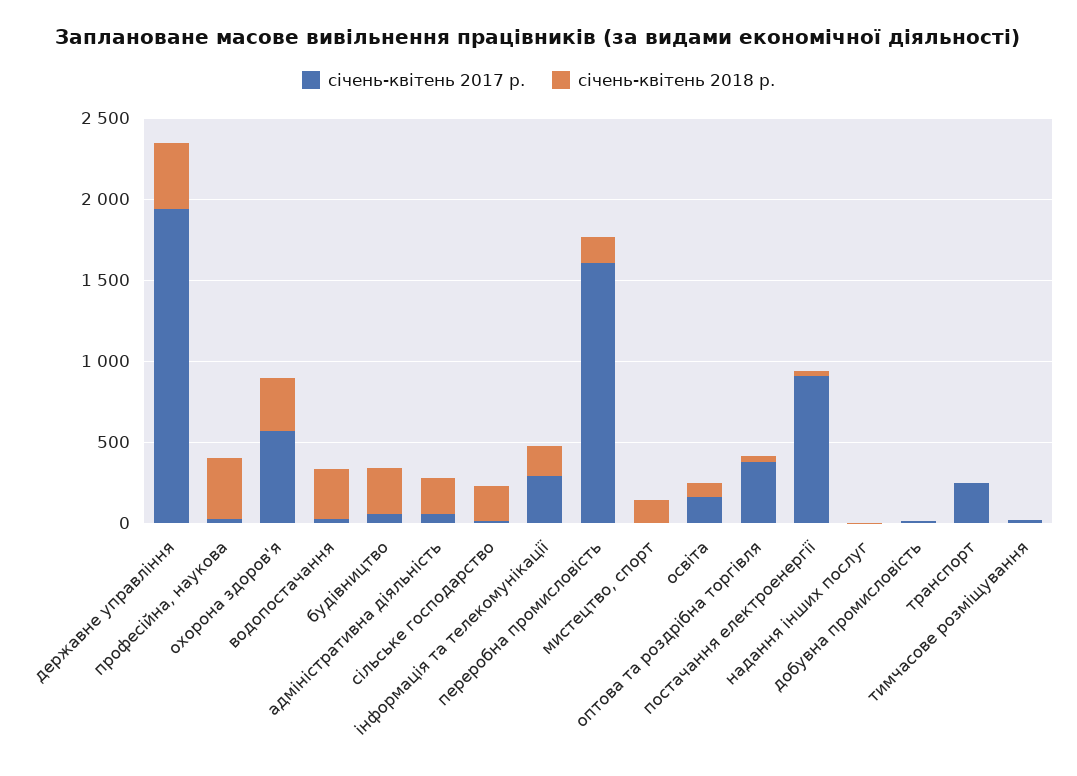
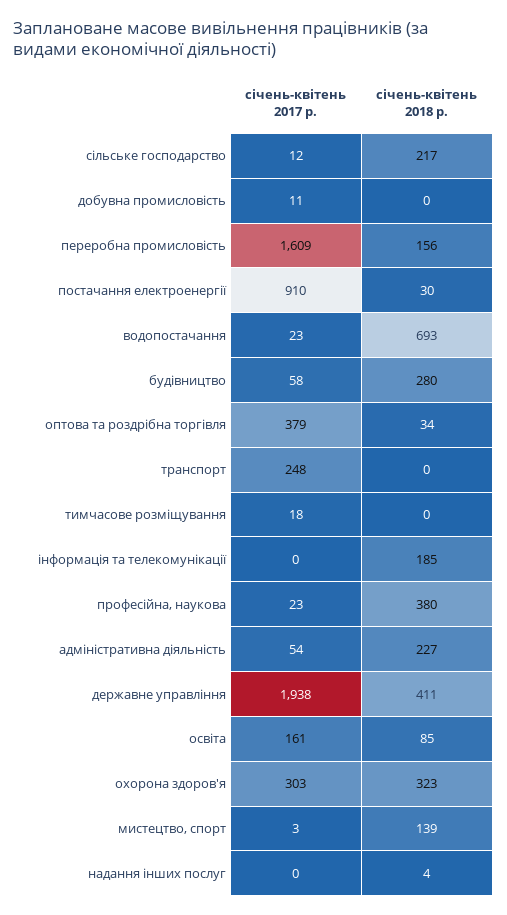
  {
    "січень-квітень 2017 р.": {
      "державне управління": 1938,
      "професійна, наукова": 23,
-     "охорона здоров'я": 600,
+     "охорона здоров'я": 303,
      "водопостачання": 23,
      "будівництво": 58,
      "адміністративна діяльність": 54,
      "сільське господарство": 12,
-     "інформація та телекомунікації": 300,
+     "інформація та телекомунікації": 0,
      "переробна промисловість": 1609,
      "мистецтво, спорт": 3,
      "освіта": 161,
      "оптова та роздрібна торгівля": 379,
      "постачання електроенергії": 910,
      "надання інших послуг": 0,
      "добувна промисловість": 11,
      "транспорт": 248,
      "тимчасове розміщування": 18
    },
    "січень-квітень 2018 р.": {
      "державне управління": 411,
      "професійна, наукова": 380,
      "охорона здоров'я": 323,
-     "водопостачання": 300,
+     "водопостачання": 693,
      "будівництво": 280,
      "адміністративна діяльність": 227,
      "сільське господарство": 217,
      "інформація та телекомунікації": 185,
      "переробна промисловість": 156,
      "мистецтво, спорт": 139,
      "освіта": 85,
      "оптова та роздрібна торгівля": 34,
      "постачання електроенергії": 30,
      "надання інших послуг": 4,
      "добувна промисловість": 0,
      "транспорт": 0,
      "тимчасове розміщування": 0
    }
  }

